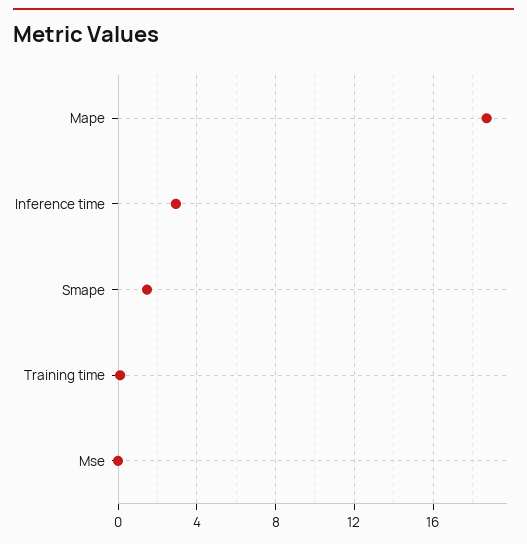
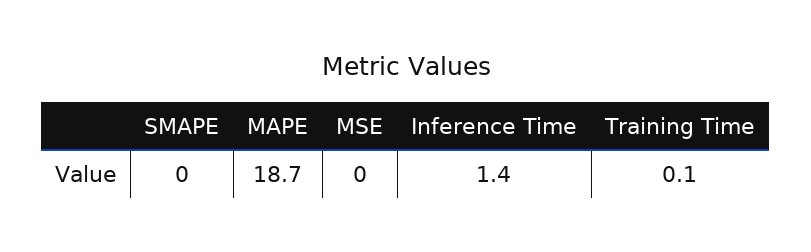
  {
    "Mape": 18.7,
-   "Inference time": 3,
+   "Inference time": 1.4,
-   "Smape": 1.5,
+   "Smape": 0,
    "Training time": 0.1,
    "Mse": 0
  }

